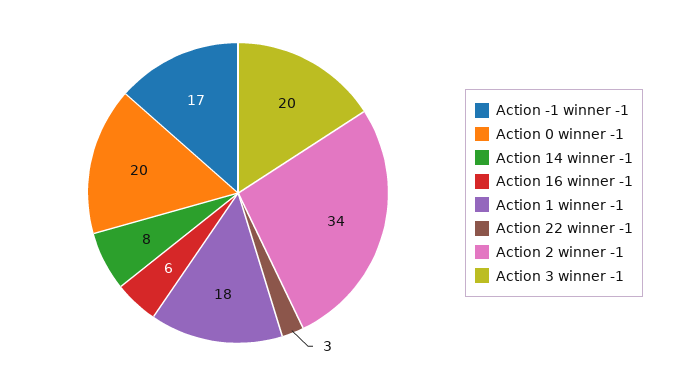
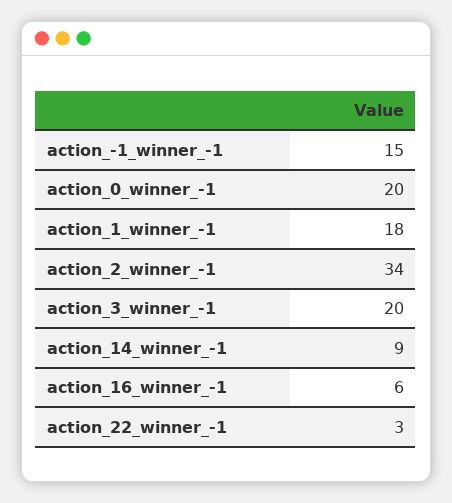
  {
-   "Action -1 winner -1": 17,
+   "Action -1 winner -1": 15,
    "Action 0 winner -1": 20,
-   "Action 14 winner -1": 8,
+   "Action 14 winner -1": 9,
    "Action 16 winner -1": 6,
    "Action 1 winner -1": 18,
    "Action 22 winner -1": 3,
    "Action 2 winner -1": 34,
    "Action 3 winner -1": 20
  }

